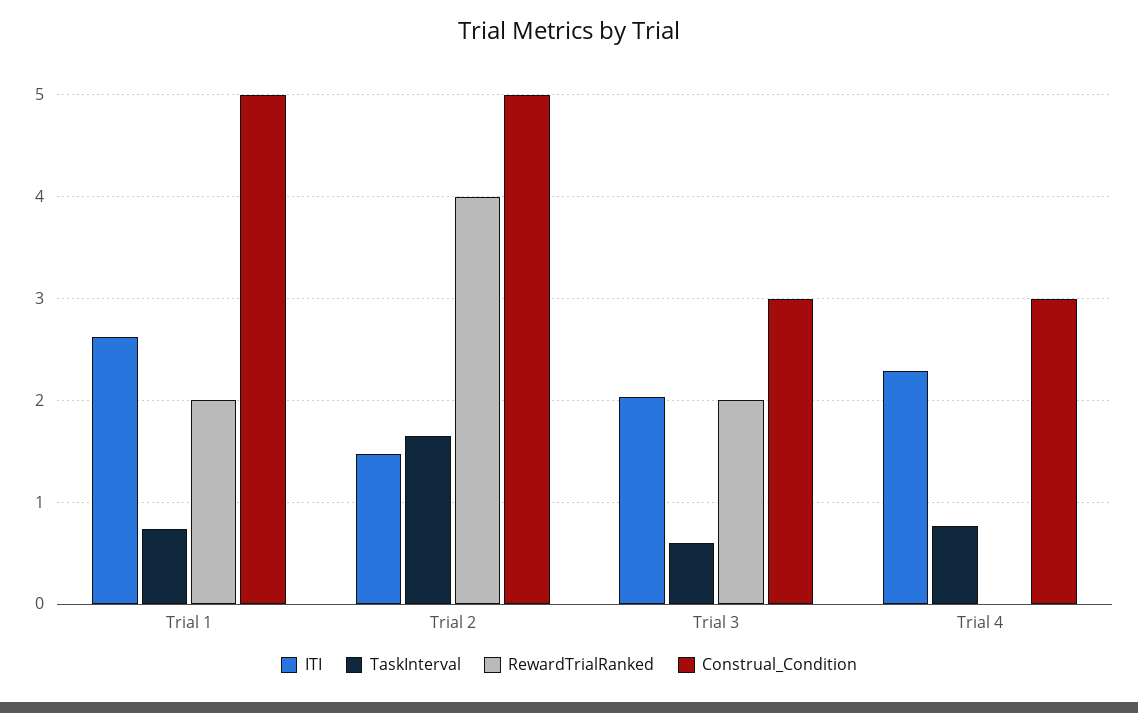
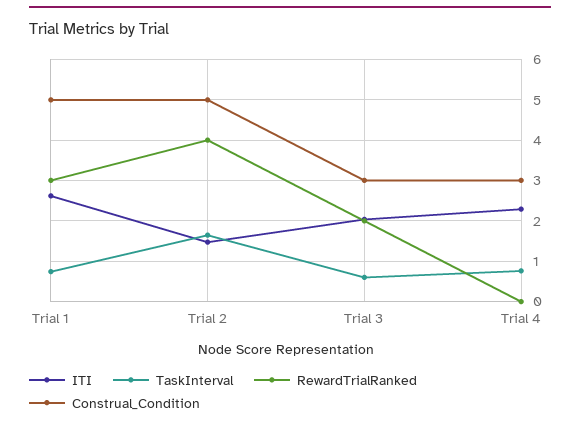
  {
    "ITI": {
      "Trial 1": 2.6,
      "Trial 2": 1.5,
      "Trial 3": 2,
      "Trial 4": 2.3
    },
    "TaskInterval": {
      "Trial 1": 0.7,
      "Trial 2": 1.6,
      "Trial 3": 0.6,
      "Trial 4": 0.8
    },
    "RewardTrialRanked": {
-     "Trial 1": 2,
+     "Trial 1": 3,
      "Trial 2": 4,
      "Trial 3": 2,
      "Trial 4": 0
    },
    "Construal_Condition": {
      "Trial 1": 5,
      "Trial 2": 5,
      "Trial 3": 3,
      "Trial 4": 3
    }
  }

